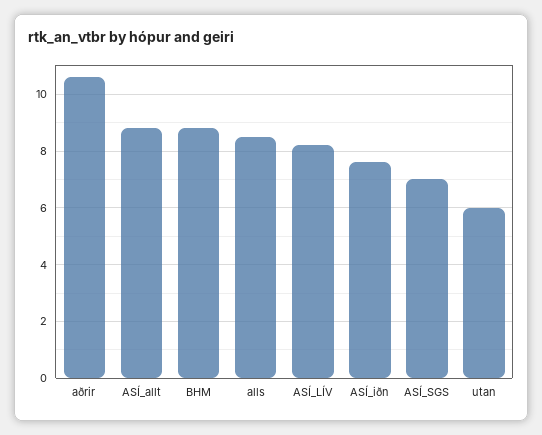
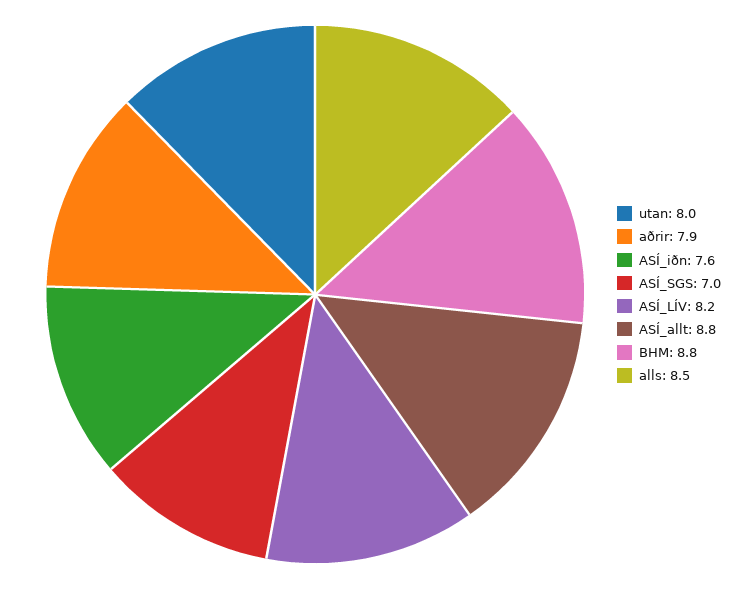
  {
-   "aðrir": 10.5,
+   "aðrir": 7.9,
    "ASÍ_allt": 8.8,
    "BHM": 8.8,
    "alls": 8.5,
    "ASÍ_LÍV": 8.2,
    "ASÍ_iðn": 7.6,
    "ASÍ_SGS": 7,
-   "utan": 6
+   "utan": 8
  }

